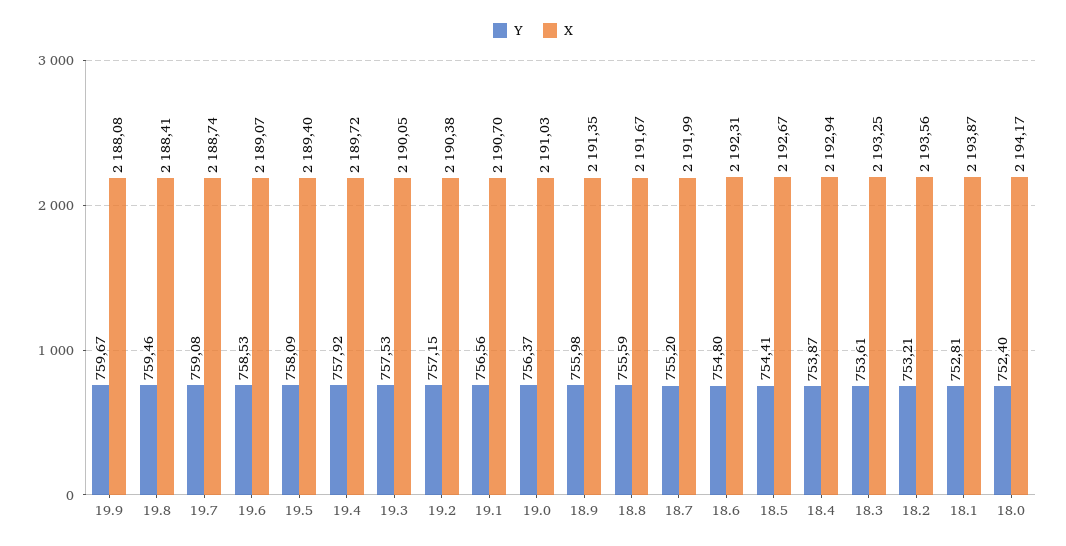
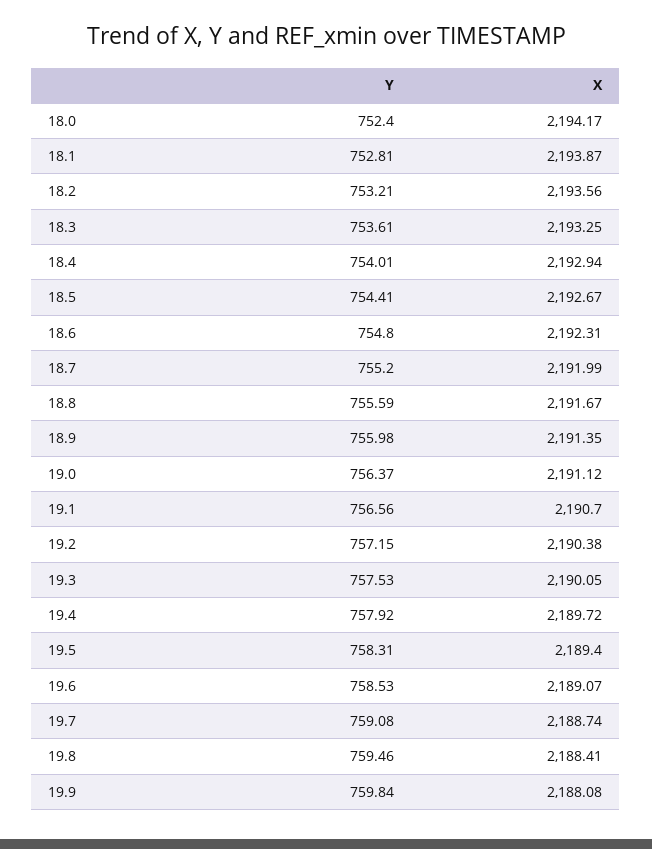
  {
    "Y": {
-     "19.9": 759.67,
+     "19.9": 759.84,
      "19.8": 759.46,
      "19.7": 759.08,
      "19.6": 758.53,
-     "19.5": 758.09,
+     "19.5": 758.31,
      "19.4": 757.92,
      "19.3": 757.53,
      "19.2": 757.15,
      "19.1": 756.56,
      "19.0": 756.37,
      "18.9": 755.98,
      "18.8": 755.59,
      "18.7": 755.2,
      "18.6": 754.8,
      "18.5": 754.41,
-     "18.4": 753.87,
+     "18.4": 754.01,
      "18.3": 753.61,
      "18.2": 753.21,
      "18.1": 752.81,
      "18.0": 752.4
    },
    "X": {
      "19.9": 2188.08,
      "19.8": 2188.41,
      "19.7": 2188.74,
      "19.6": 2189.07,
      "19.5": 2189.4,
      "19.4": 2189.72,
      "19.3": 2190.05,
      "19.2": 2190.38,
      "19.1": 2190.7,
-     "19.0": 2191.03,
+     "19.0": 2191.12,
      "18.9": 2191.35,
      "18.8": 2191.67,
      "18.7": 2191.99,
      "18.6": 2192.31,
      "18.5": 2192.67,
      "18.4": 2192.94,
      "18.3": 2193.25,
      "18.2": 2193.56,
      "18.1": 2193.87,
      "18.0": 2194.17
    }
  }

